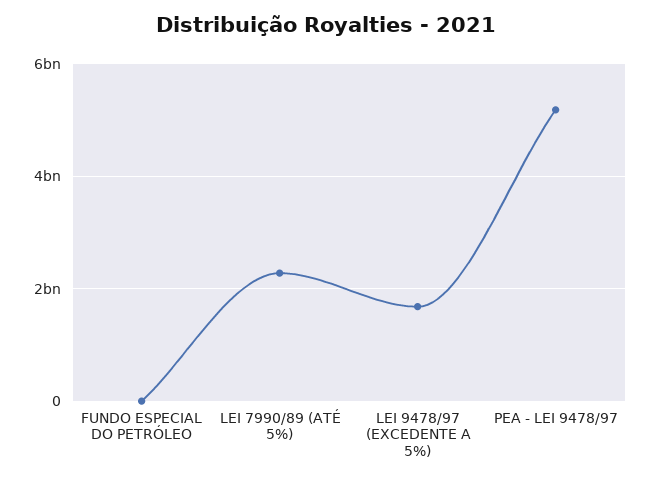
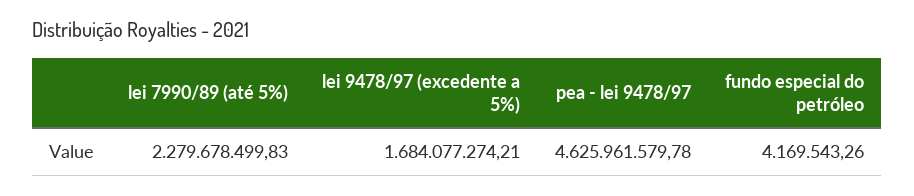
  {
    "FUNDO ESPECIAL DO PETRÓLEO": 4169543.26,
    "LEI 7990/89 (ATÉ 5%)": 2279678499.83,
    "LEI 9478/97 (EXCEDENTE A 5%)": 1684077274.21,
-   "PEA - LEI 9478/97": 5200000000
+   "PEA - LEI 9478/97": 4625961579.78
  }

